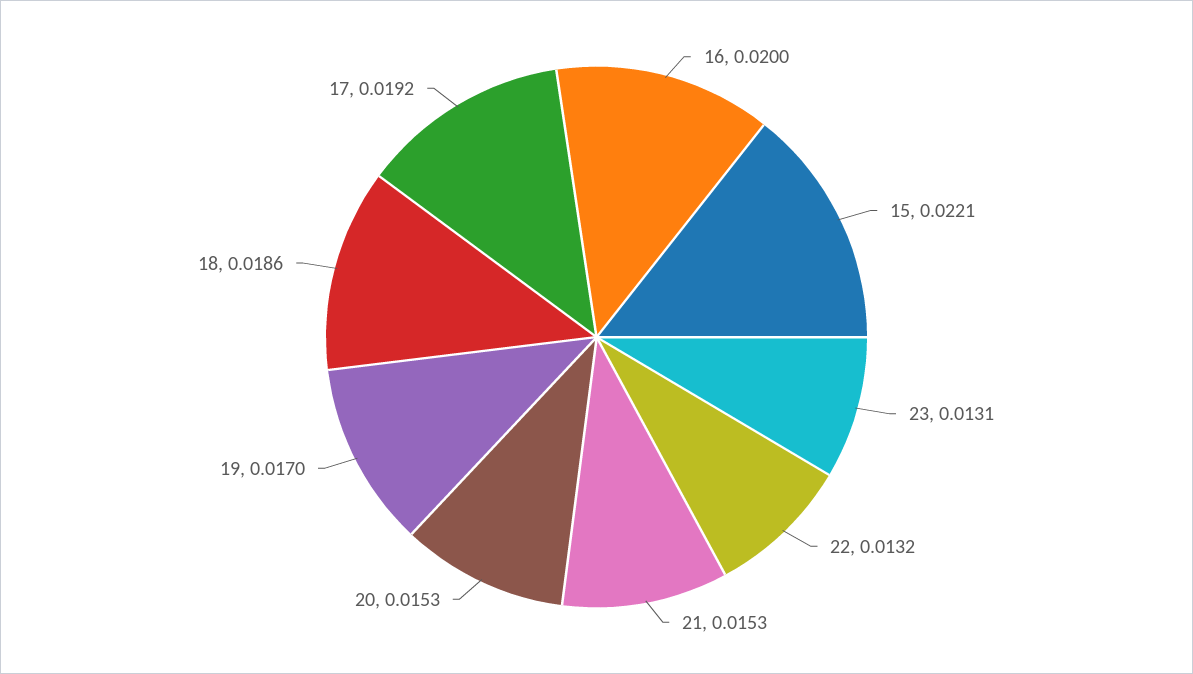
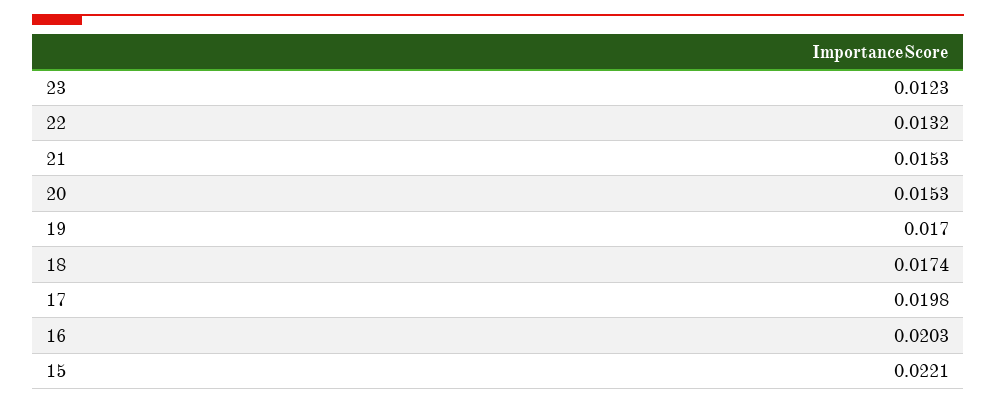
  {
-   "16": 0.02,
+   "16": 0.0203,
    "15": 0.0221,
-   "23": 0.0131,
+   "23": 0.0123,
    "22": 0.0132,
    "21": 0.0153,
    "20": 0.0153,
    "19": 0.017,
-   "18": 0.0186,
+   "18": 0.0174,
-   "17": 0.0192
+   "17": 0.0198
  }

